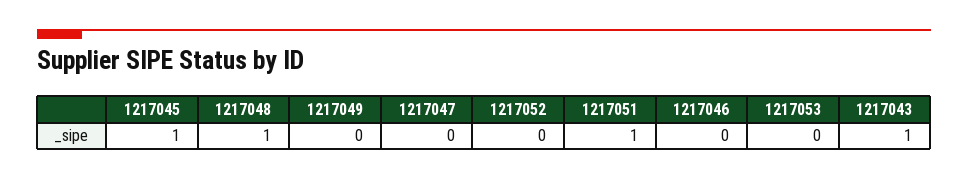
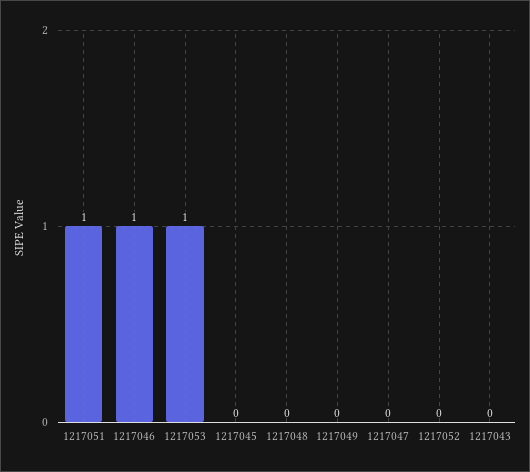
  {
-   "1217045": 1,
+   "1217045": 0,
-   "1217048": 1,
+   "1217048": 0,
    "1217049": 0,
    "1217047": 0,
    "1217052": 0,
    "1217051": 1,
-   "1217046": 0,
+   "1217046": 1,
-   "1217053": 0,
+   "1217053": 1,
-   "1217043": 1
+   "1217043": 0
  }

